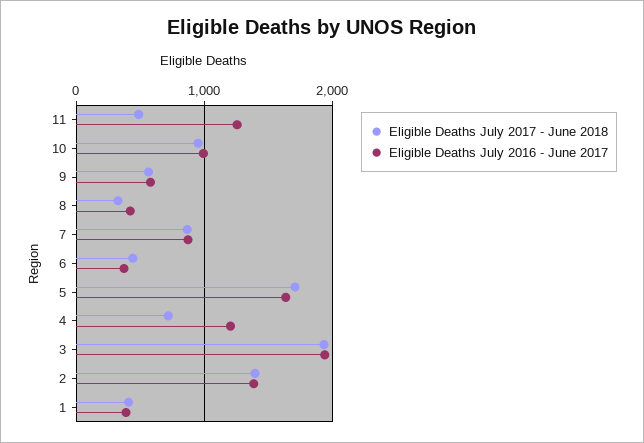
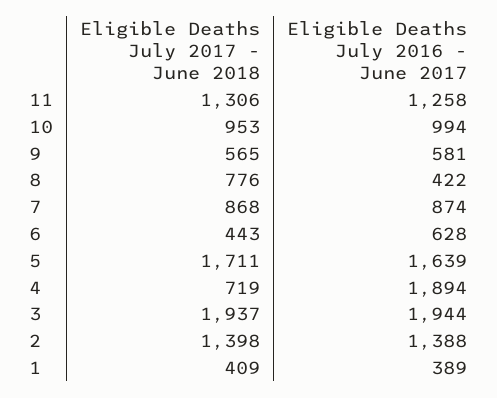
  {
    "Eligible Deaths July 2017 - June 2018": {
-     "11": 500,
+     "11": 1306,
      "10": 953,
      "9": 565,
-     "8": 300,
+     "8": 776,
      "7": 868,
      "6": 443,
      "5": 1711,
      "4": 719,
      "3": 1937,
      "2": 1398,
      "1": 409
    },
    "Eligible Deaths July 2016 - June 2017": {
      "11": 1258,
      "10": 994,
      "9": 581,
      "8": 422,
      "7": 874,
-     "6": 400,
+     "6": 628,
      "5": 1639,
-     "4": 1200,
+     "4": 1894,
      "3": 1944,
      "2": 1388,
      "1": 389
    }
  }

